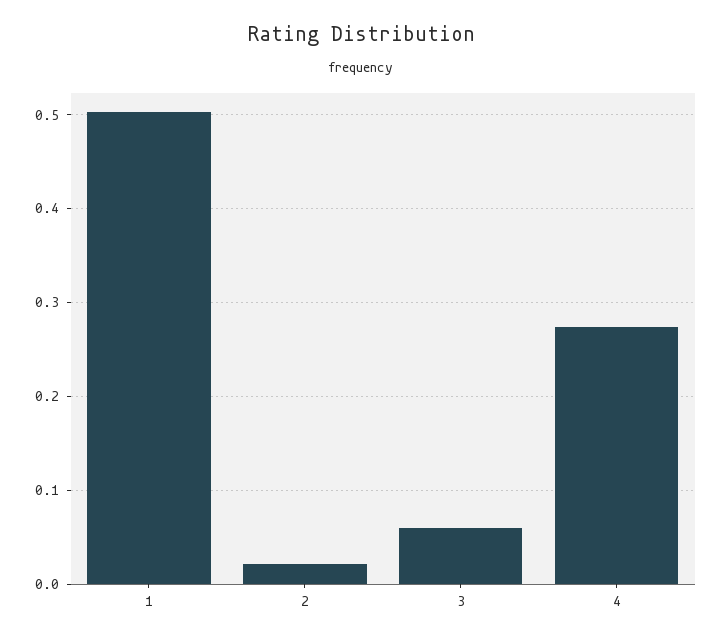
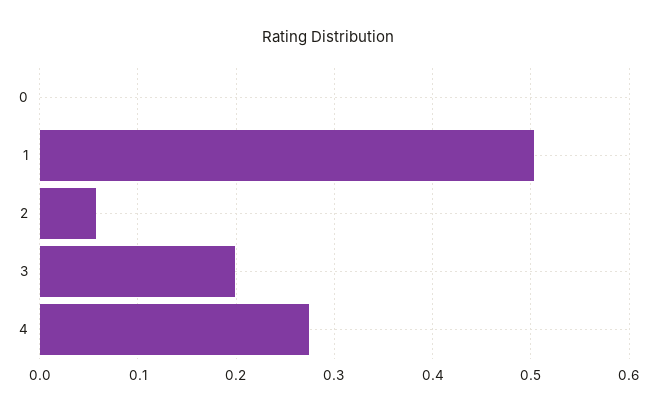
  {
    "1": 0.5,
-   "2": 0.02,
+   "2": 0.06,
-   "3": 0.06,
+   "3": 0.2,
-   "4": 0.27
+   "4": 0.27,
+   "0": 0
  }

